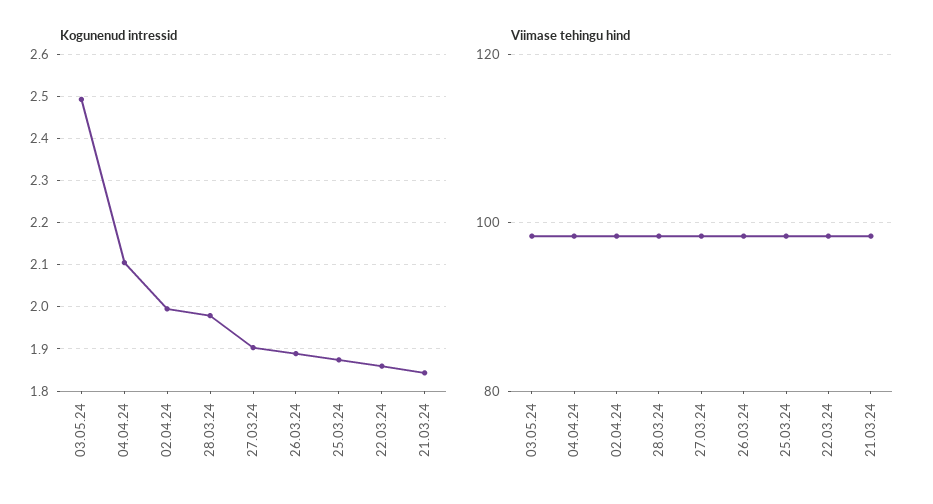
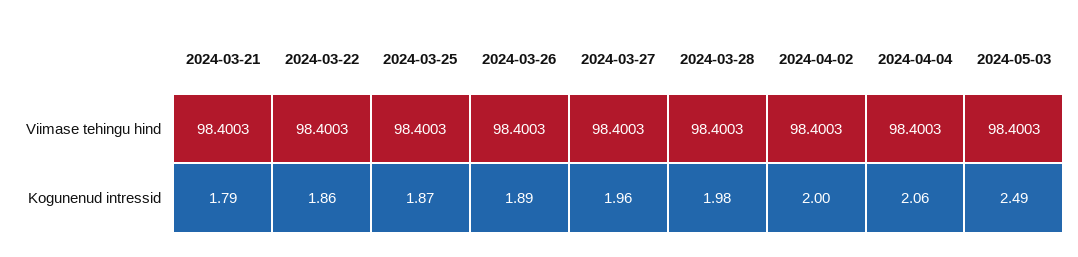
  {
    "Kogunenud intressid": {
      "03.05.24": 2.49,
-     "04.04.24": 2.1,
+     "04.04.24": 2.06,
      "02.04.24": 2,
      "28.03.24": 1.98,
-     "27.03.24": 1.9,
+     "27.03.24": 1.96,
      "26.03.24": 1.89,
      "25.03.24": 1.87,
      "22.03.24": 1.86,
-     "21.03.24": 1.84
+     "21.03.24": 1.79
    },
    "Viimase tehingu hind": {
      "03.05.24": 98.4003,
      "04.04.24": 98.4003,
      "02.04.24": 98.4003,
      "28.03.24": 98.4003,
      "27.03.24": 98.4003,
      "26.03.24": 98.4003,
      "25.03.24": 98.4003,
      "22.03.24": 98.4003,
      "21.03.24": 98.4003
    }
  }

